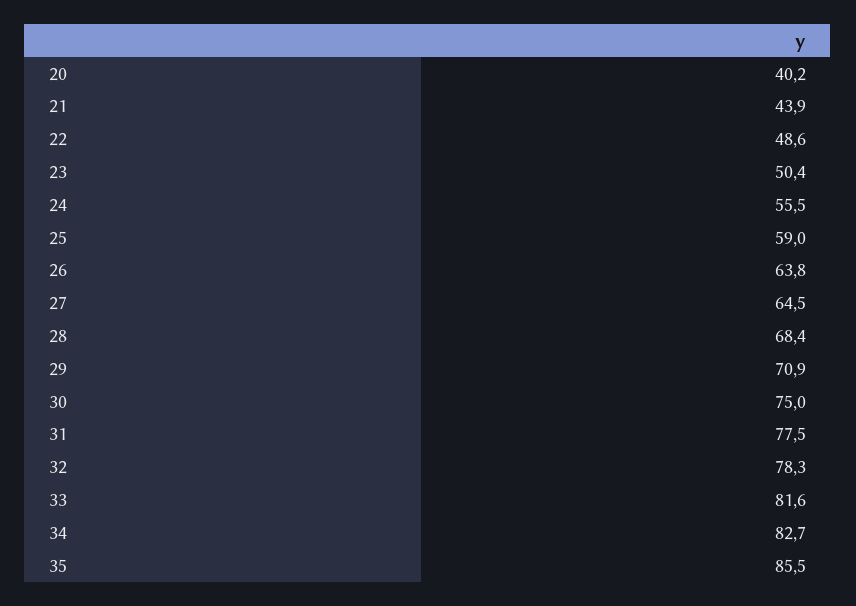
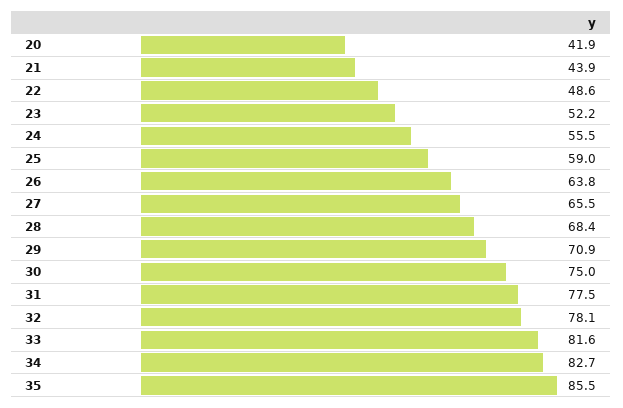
  {
-   "20": 40.2,
+   "20": 41.9,
    "21": 43.9,
    "22": 48.6,
-   "23": 50.4,
+   "23": 52.2,
    "24": 55.5,
    "25": 59,
    "26": 63.8,
-   "27": 64.5,
+   "27": 65.5,
    "28": 68.4,
    "29": 70.9,
    "30": 75,
    "31": 77.5,
-   "32": 78.3,
+   "32": 78.1,
    "33": 81.6,
    "34": 82.7,
    "35": 85.5
  }

